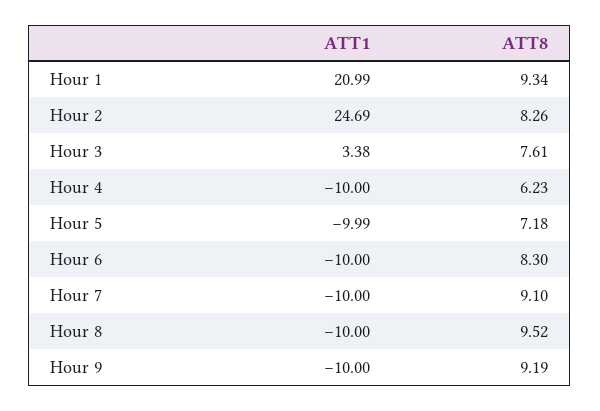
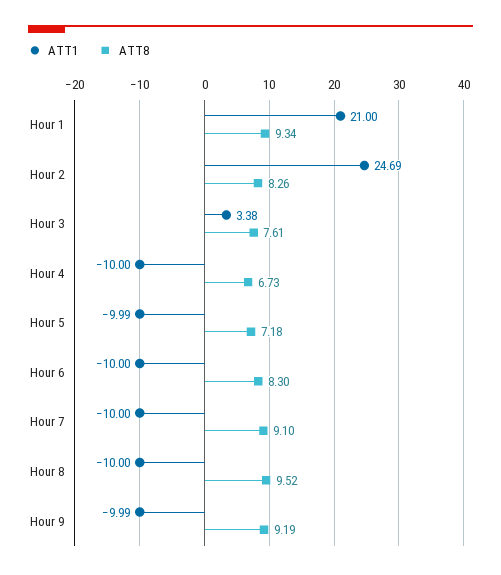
  {
    "ATT1": {
-     "Hour 1": 20.99,
+     "Hour 1": 21,
      "Hour 2": 24.69,
      "Hour 3": 3.38,
      "Hour 4": -10,
      "Hour 5": -9.99,
      "Hour 6": -10,
      "Hour 7": -10,
      "Hour 8": -10,
-     "Hour 9": -10
+     "Hour 9": -9.99
    },
    "ATT8": {
      "Hour 1": 9.34,
      "Hour 2": 8.26,
      "Hour 3": 7.61,
-     "Hour 4": 6.23,
+     "Hour 4": 6.73,
      "Hour 5": 7.18,
      "Hour 6": 8.3,
      "Hour 7": 9.1,
      "Hour 8": 9.52,
      "Hour 9": 9.19
    }
  }

